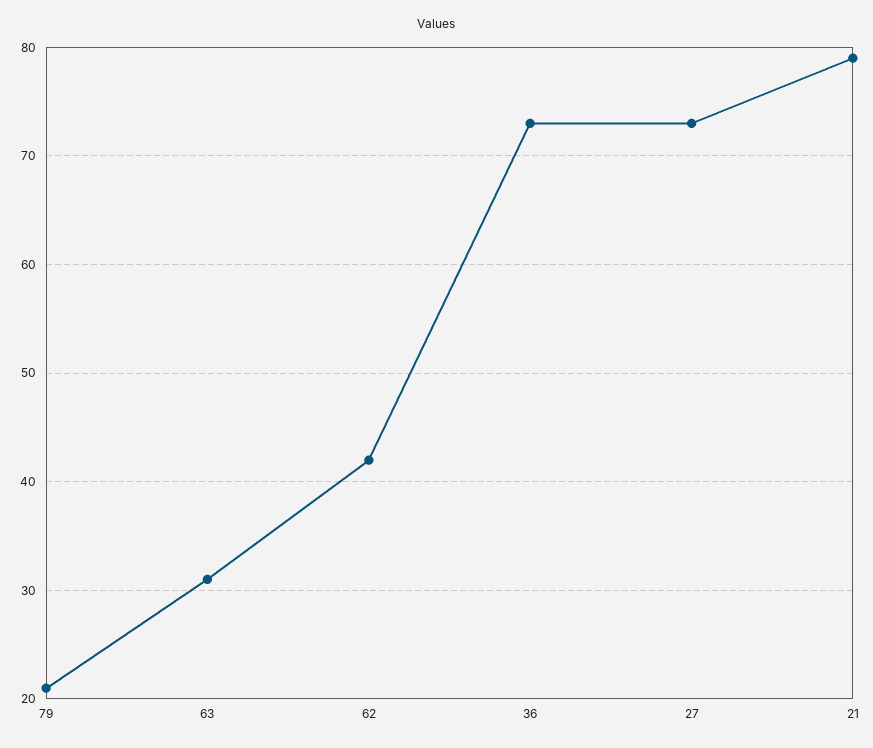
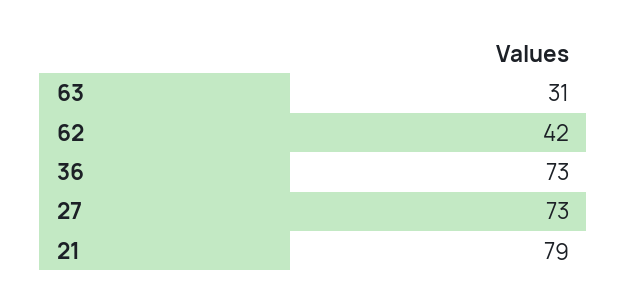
  {
-   "79": 21,
    "63": 31,
    "62": 42,
    "36": 73,
    "27": 73,
    "21": 79
  }

